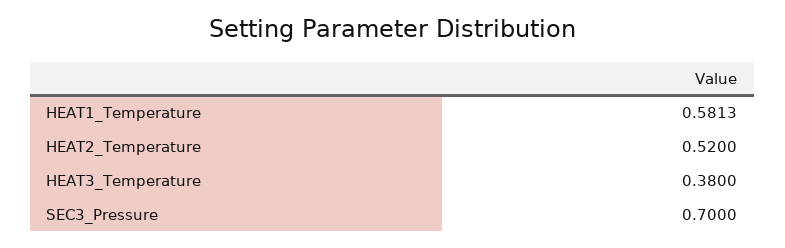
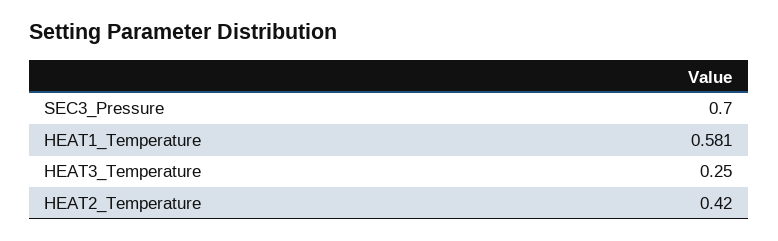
  {
    "HEAT1_Temperature": 0.5813,
-   "HEAT2_Temperature": 0.52,
+   "HEAT2_Temperature": 0.42,
-   "HEAT3_Temperature": 0.38,
+   "HEAT3_Temperature": 0.25,
    "SEC3_Pressure": 0.7
  }

